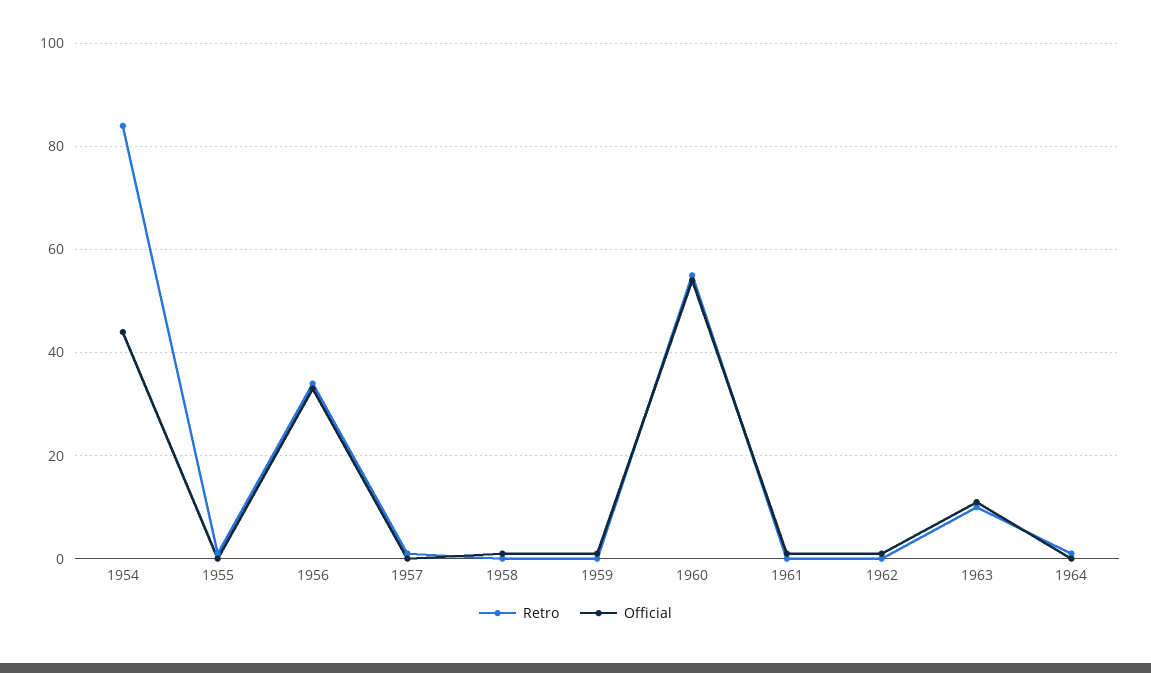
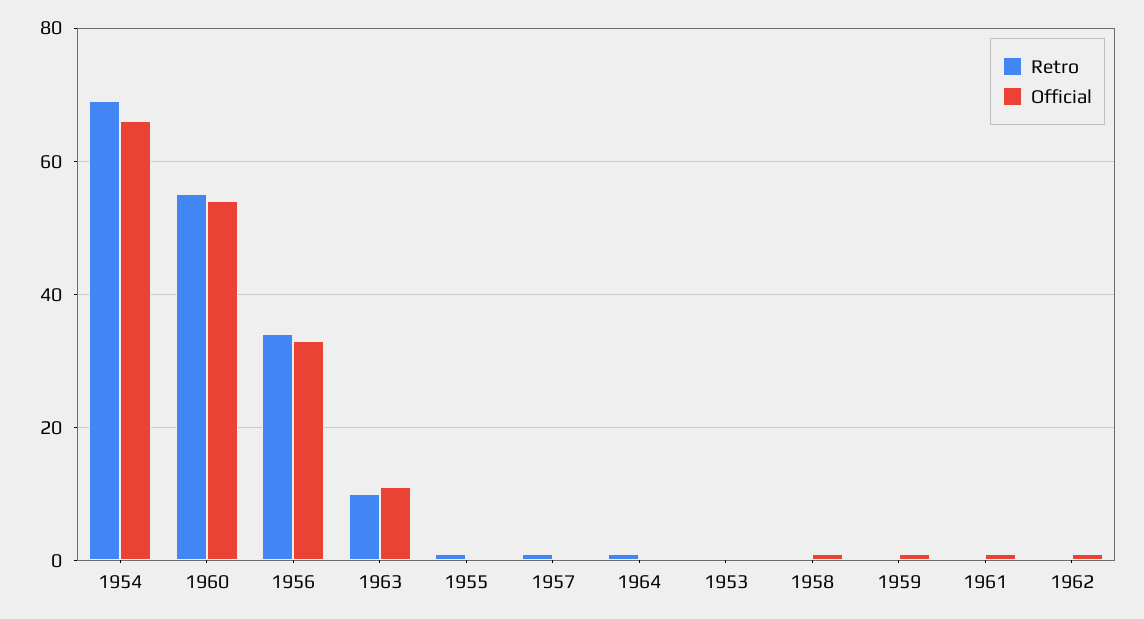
  {
    "Retro": {
-     "1954": 85,
+     "1954": 70,
      "1955": 0,
      "1956": 35,
      "1957": 0,
      "1958": 0,
      "1959": 0,
      "1960": 55,
      "1961": 0,
      "1962": 0,
      "1963": 10,
-     "1964": 0
+     "1964": 0,
+     "1953": 0
    },
    "Official": {
-     "1954": 45,
+     "1954": 65,
      "1955": 0,
      "1956": 35,
      "1957": 0,
      "1958": 0,
      "1959": 0,
      "1960": 55,
      "1961": 0,
      "1962": 0,
      "1963": 10,
-     "1964": 0
+     "1964": 0,
+     "1953": 0
    }
  }

